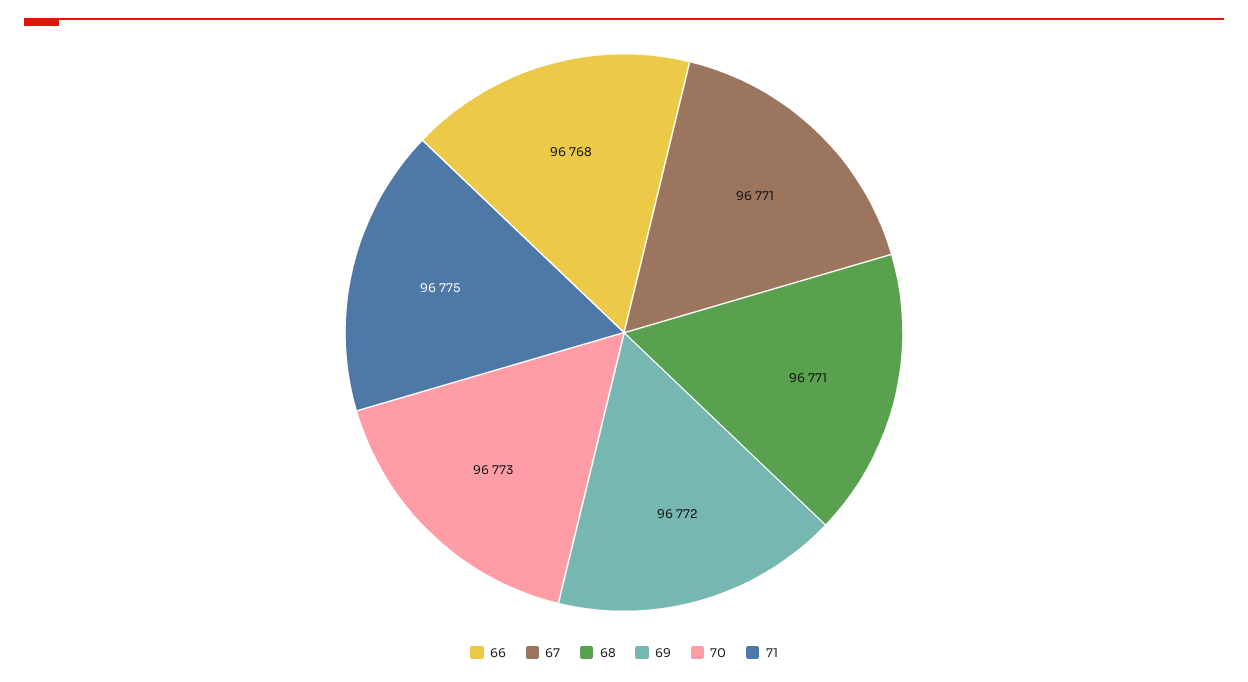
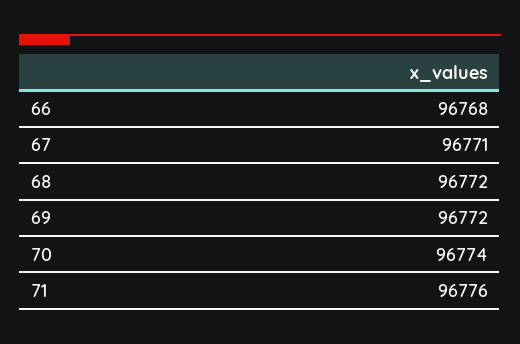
  {
    "66": 96768,
    "67": 96771,
-   "68": 96771,
+   "68": 96772,
    "69": 96772,
-   "70": 96773,
+   "70": 96774,
-   "71": 96775
+   "71": 96776
  }

